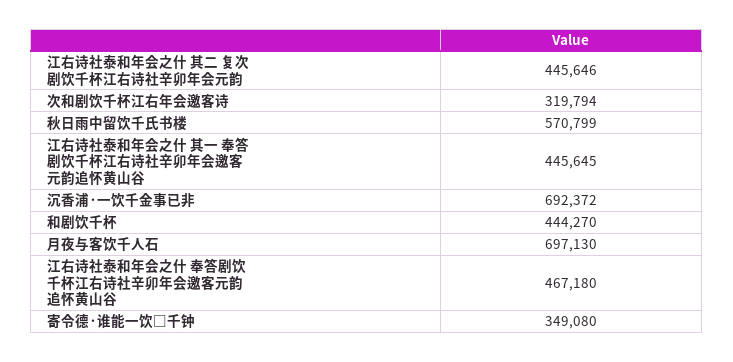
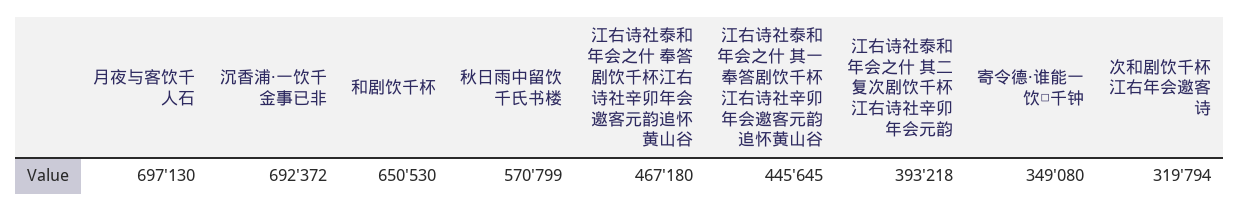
  {
-   "江右诗社泰和年会之什 其二 复次剧饮千杯江右诗社辛卯年会元韵": 445646,
+   "江右诗社泰和年会之什 其二 复次剧饮千杯江右诗社辛卯年会元韵": 393218,
    "次和剧饮千杯江右年会邀客诗": 319794,
    "秋日雨中留饮千氏书楼": 570799,
    "江右诗社泰和年会之什 其一 奉答剧饮千杯江右诗社辛卯年会邀客元韵追怀黄山谷": 445645,
    "沉香浦·一饮千金事已非": 692372,
-   "和剧饮千杯": 444270,
+   "和剧饮千杯": 650530,
    "月夜与客饮千人石": 697130,
    "江右诗社泰和年会之什 奉答剧饮千杯江右诗社辛卯年会邀客元韵追怀黄山谷": 467180,
    "寄令德·谁能一饮□千钟": 349080
  }

